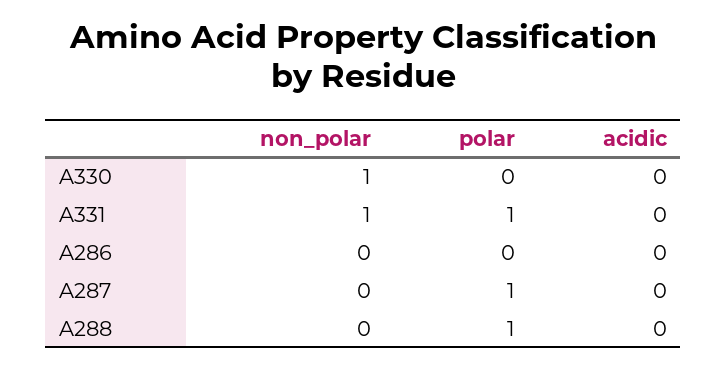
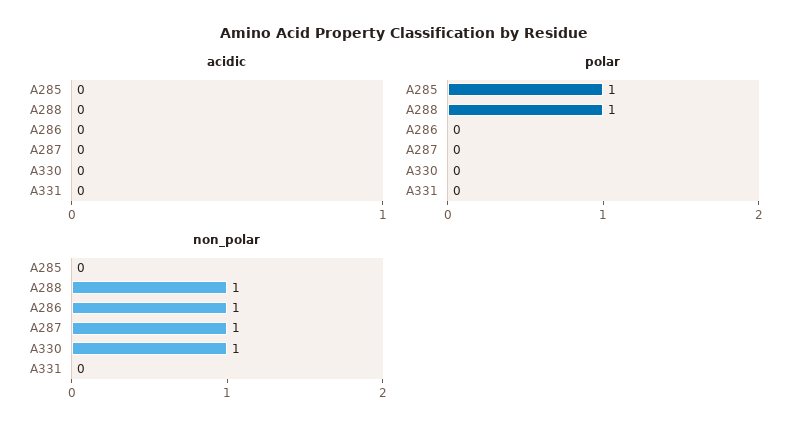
  {
    "non_polar": {
      "A330": 1,
-     "A331": 1,
+     "A331": 0,
-     "A286": 0,
+     "A286": 1,
-     "A287": 0,
+     "A287": 1,
-     "A288": 0
+     "A288": 1,
+     "A285": 0
    },
    "polar": {
      "A330": 0,
-     "A331": 1,
+     "A331": 0,
      "A286": 0,
-     "A287": 1,
+     "A287": 0,
-     "A288": 1
+     "A288": 1,
+     "A285": 1
    },
    "acidic": {
      "A330": 0,
      "A331": 0,
      "A286": 0,
      "A287": 0,
-     "A288": 0
+     "A288": 0,
+     "A285": 0
    }
  }

